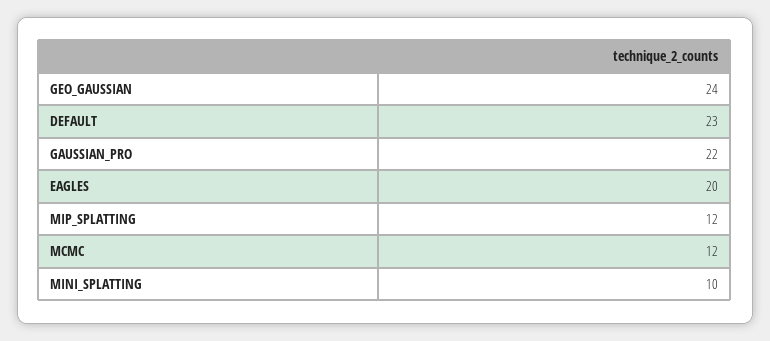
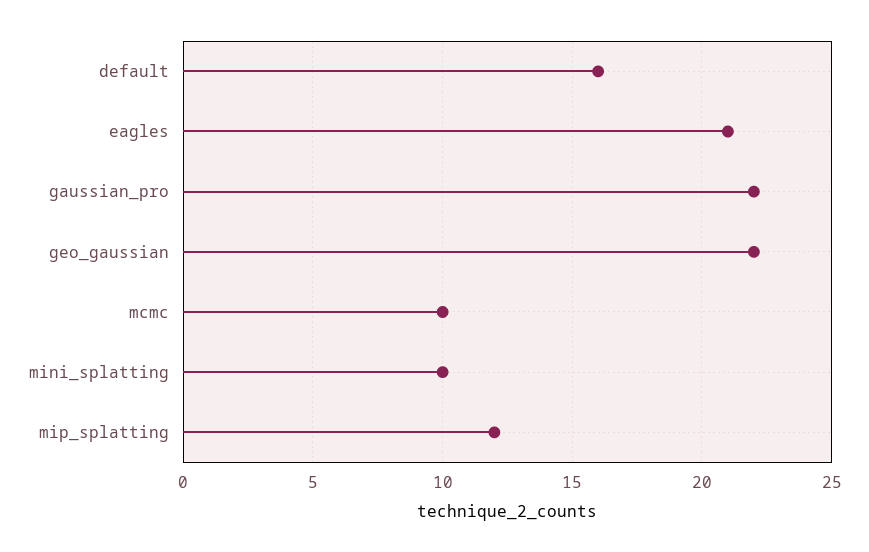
  {
-   "GEO_GAUSSIAN": 24,
+   "GEO_GAUSSIAN": 22,
-   "DEFAULT": 23,
+   "DEFAULT": 16,
    "GAUSSIAN_PRO": 22,
-   "EAGLES": 20,
+   "EAGLES": 21,
    "MIP_SPLATTING": 12,
-   "MCMC": 12,
+   "MCMC": 10,
    "MINI_SPLATTING": 10
  }

